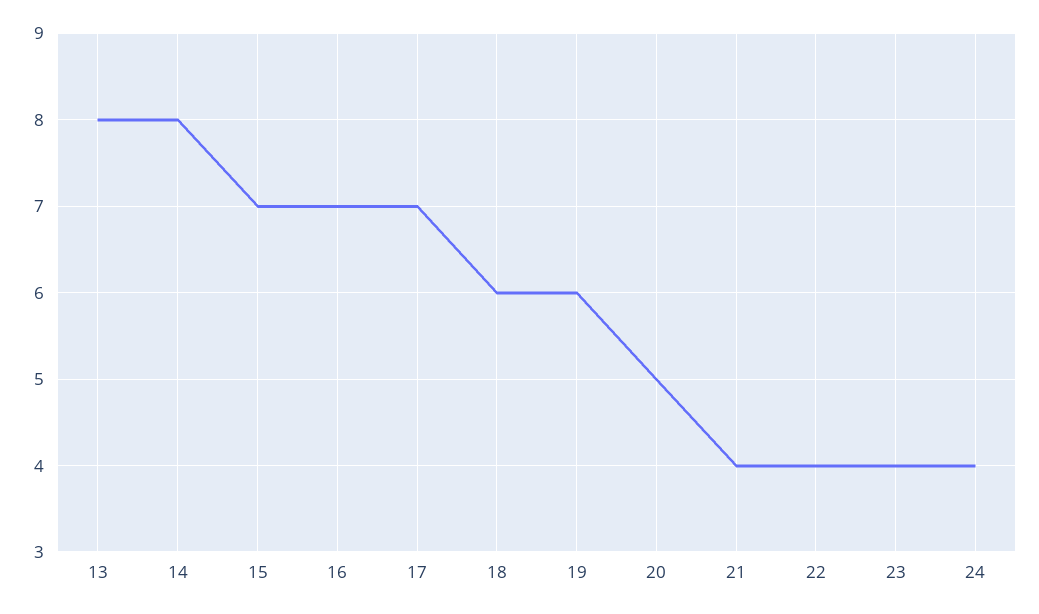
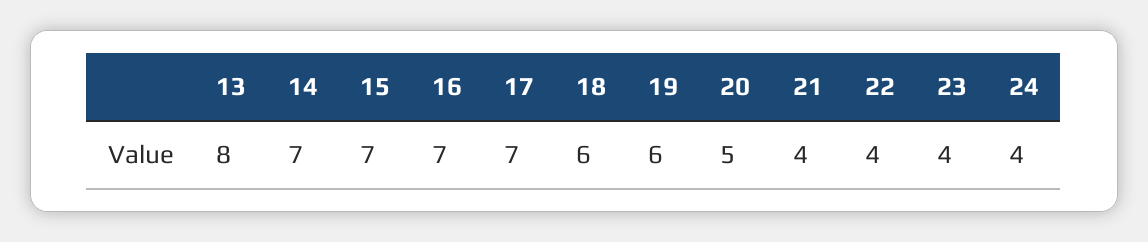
  {
    "13": 8,
-   "14": 8,
+   "14": 7,
    "15": 7,
    "16": 7,
    "17": 7,
    "18": 6,
    "19": 6,
    "20": 5,
    "21": 4,
    "22": 4,
    "23": 4,
    "24": 4
  }

